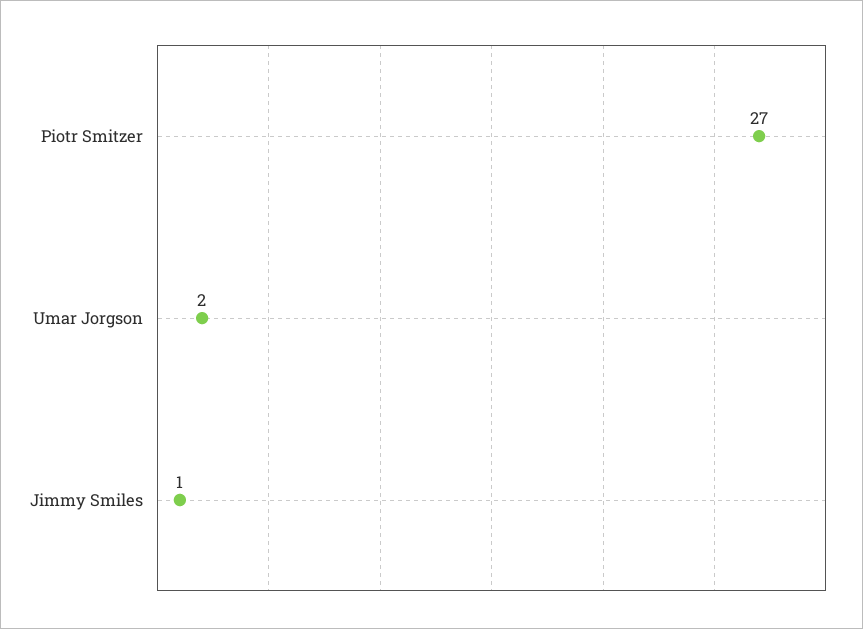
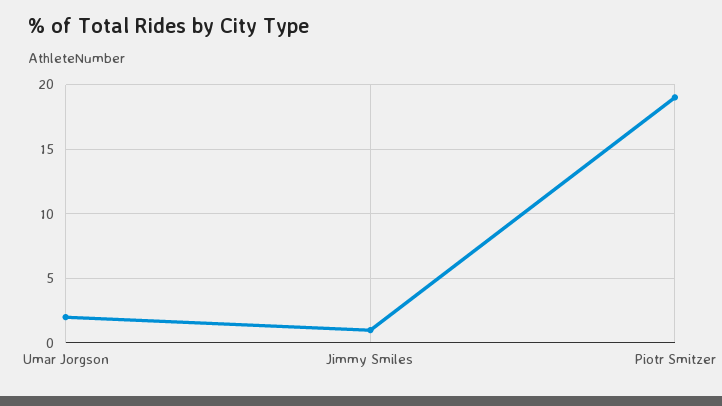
  {
-   "Piotr Smitzer": 27,
+   "Piotr Smitzer": 19,
    "Umar Jorgson": 2,
    "Jimmy Smiles": 1
  }

